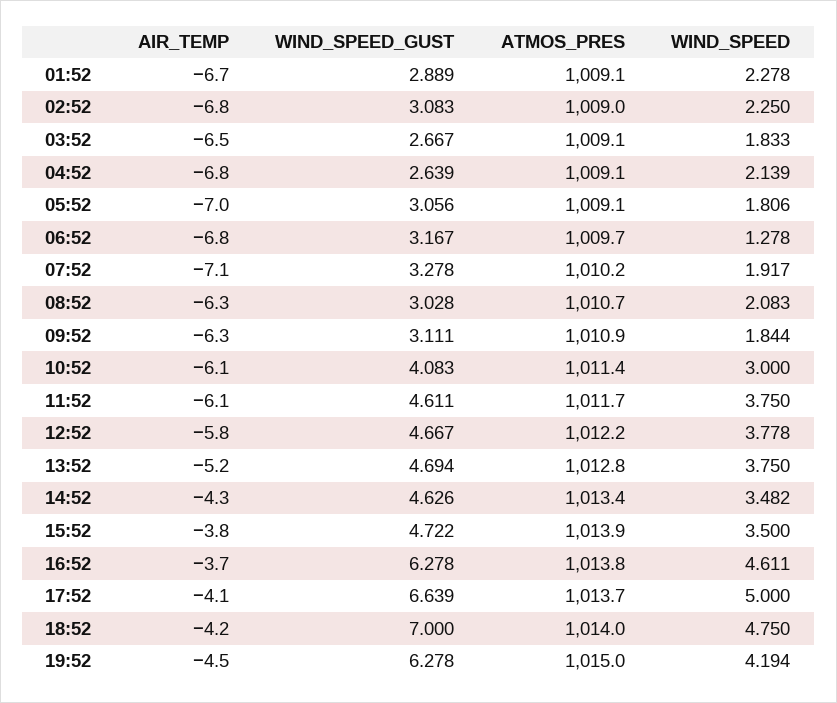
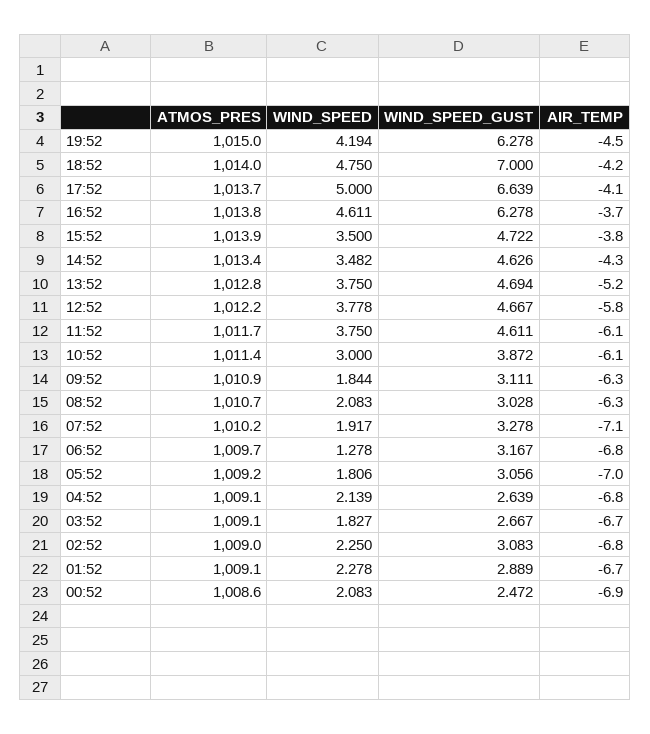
  {
    "AIR_TEMP": {
      "01:52": -6.7,
      "02:52": -6.8,
-     "03:52": -6.5,
+     "03:52": -6.7,
      "04:52": -6.8,
      "05:52": -7,
      "06:52": -6.8,
      "07:52": -7.1,
      "08:52": -6.3,
      "09:52": -6.3,
      "10:52": -6.1,
      "11:52": -6.1,
      "12:52": -5.8,
      "13:52": -5.2,
      "14:52": -4.3,
      "15:52": -3.8,
      "16:52": -3.7,
      "17:52": -4.1,
      "18:52": -4.2,
-     "19:52": -4.5
+     "19:52": -4.5,
+     "00:52": -6.9
    },
    "WIND_SPEED_GUST": {
      "01:52": 2.889,
      "02:52": 3.083,
      "03:52": 2.667,
      "04:52": 2.639,
      "05:52": 3.056,
      "06:52": 3.167,
      "07:52": 3.278,
      "08:52": 3.028,
      "09:52": 3.111,
-     "10:52": 4.083,
+     "10:52": 3.872,
      "11:52": 4.611,
      "12:52": 4.667,
      "13:52": 4.694,
      "14:52": 4.626,
      "15:52": 4.722,
      "16:52": 6.278,
      "17:52": 6.639,
      "18:52": 7,
-     "19:52": 6.278
+     "19:52": 6.278,
+     "00:52": 2.472
    },
    "ATMOS_PRES": {
      "01:52": 1009.1,
      "02:52": 1009,
      "03:52": 1009.1,
      "04:52": 1009.1,
-     "05:52": 1009.1,
+     "05:52": 1009.2,
      "06:52": 1009.7,
      "07:52": 1010.2,
      "08:52": 1010.7,
      "09:52": 1010.9,
      "10:52": 1011.4,
      "11:52": 1011.7,
      "12:52": 1012.2,
      "13:52": 1012.8,
      "14:52": 1013.4,
      "15:52": 1013.9,
      "16:52": 1013.8,
      "17:52": 1013.7,
      "18:52": 1014,
-     "19:52": 1015
+     "19:52": 1015,
+     "00:52": 1008.6
    },
    "WIND_SPEED": {
      "01:52": 2.278,
      "02:52": 2.25,
-     "03:52": 1.833,
+     "03:52": 1.827,
      "04:52": 2.139,
      "05:52": 1.806,
      "06:52": 1.278,
      "07:52": 1.917,
      "08:52": 2.083,
      "09:52": 1.844,
      "10:52": 3,
      "11:52": 3.75,
      "12:52": 3.778,
      "13:52": 3.75,
      "14:52": 3.482,
      "15:52": 3.5,
      "16:52": 4.611,
      "17:52": 5,
      "18:52": 4.75,
-     "19:52": 4.194
+     "19:52": 4.194,
+     "00:52": 2.083
    }
  }

